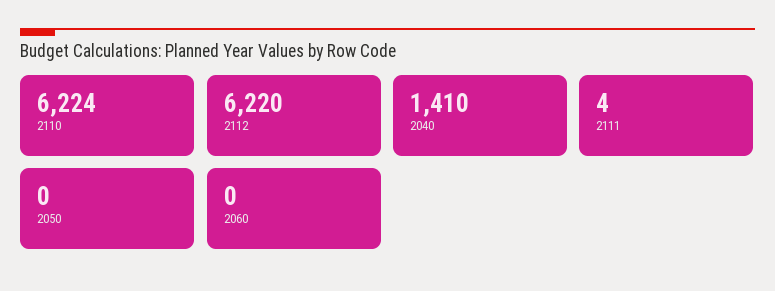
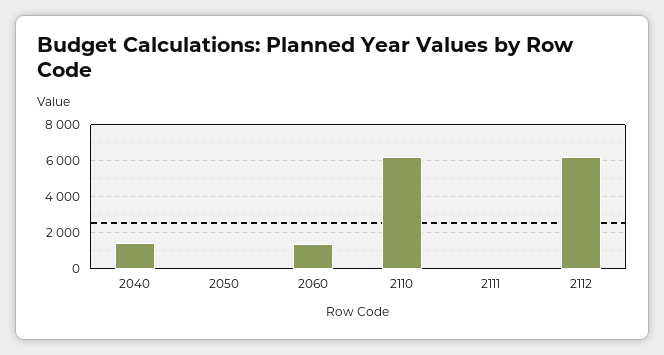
  {
    "2110": 6224,
    "2112": 6220,
    "2040": 1410,
    "2111": 4,
    "2050": 0,
-   "2060": 0
+   "2060": 1500
  }

